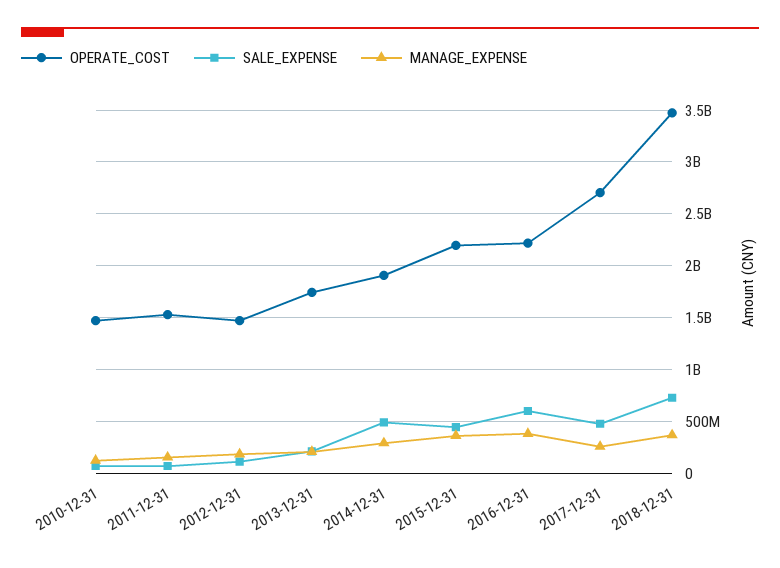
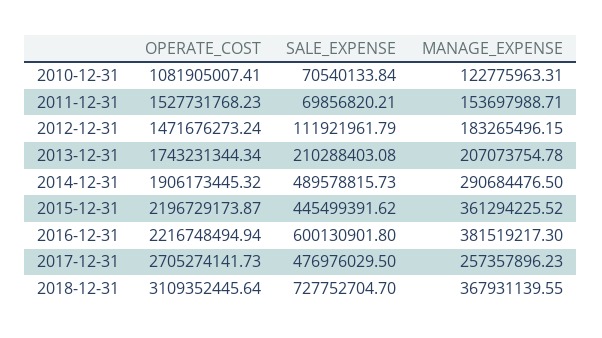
  {
    "OPERATE_COST": {
-     "2010-12-31": 1500000000,
+     "2010-12-31": 1081905007.41,
      "2011-12-31": 1527731768.23,
      "2012-12-31": 1471676273.24,
      "2013-12-31": 1743231344.34,
      "2014-12-31": 1906173445.32,
      "2015-12-31": 2196729173.87,
      "2016-12-31": 2216748494.94,
      "2017-12-31": 2705274141.73,
-     "2018-12-31": 3500000000
+     "2018-12-31": 3109352445.64
    },
    "SALE_EXPENSE": {
      "2010-12-31": 70540133.84,
      "2011-12-31": 69856820.21,
      "2012-12-31": 111921961.79,
      "2013-12-31": 210288403.08,
      "2014-12-31": 489578815.73,
      "2015-12-31": 445499391.62,
      "2016-12-31": 600130901.8,
      "2017-12-31": 476976029.5,
      "2018-12-31": 727752704.7
    },
    "MANAGE_EXPENSE": {
      "2010-12-31": 122775963.31,
      "2011-12-31": 153697988.71,
      "2012-12-31": 183265496.15,
      "2013-12-31": 207073754.78,
      "2014-12-31": 290684476.5,
      "2015-12-31": 361294225.52,
      "2016-12-31": 381519217.3,
      "2017-12-31": 257357896.23,
      "2018-12-31": 367931139.55
    }
  }

